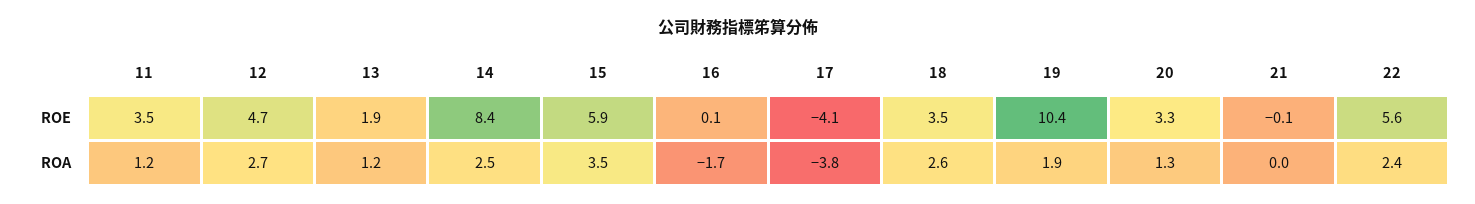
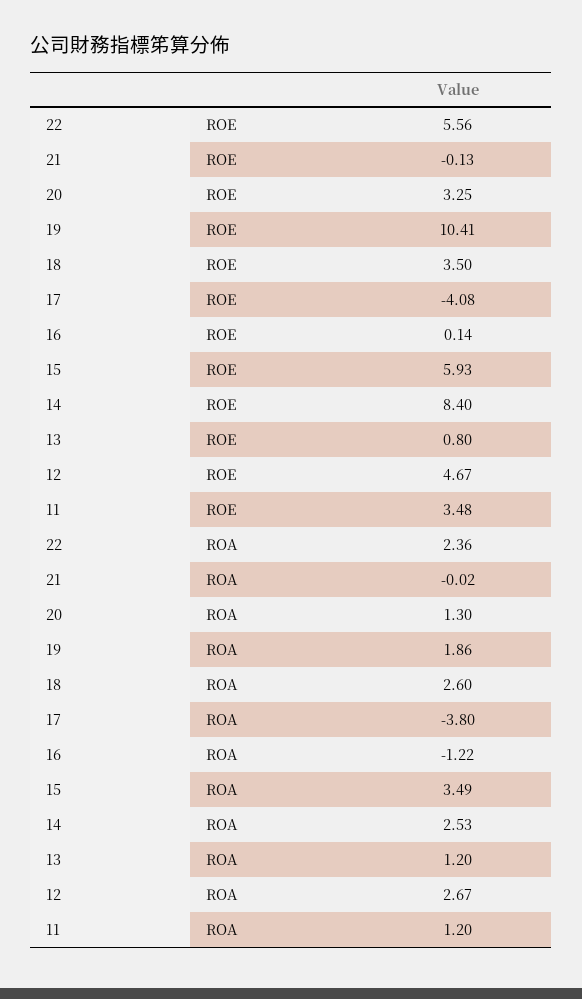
  {
    "11": {
      "ROE": 3.48,
      "ROA": 1.2
    },
    "12": {
      "ROE": 4.67,
      "ROA": 2.67
    },
    "13": {
-     "ROE": 1.9,
+     "ROE": 0.8,
      "ROA": 1.2
    },
    "14": {
      "ROE": 8.4,
      "ROA": 2.53
    },
    "15": {
      "ROE": 5.93,
      "ROA": 3.49
    },
    "16": {
      "ROE": 0.14,
-     "ROA": -1.7
+     "ROA": -1.22
    },
    "17": {
      "ROE": -4.08,
      "ROA": -3.8
    },
    "18": {
      "ROE": 3.5,
      "ROA": 2.6
    },
    "19": {
      "ROE": 10.41,
      "ROA": 1.86
    },
    "20": {
      "ROE": 3.25,
      "ROA": 1.3
    },
    "21": {
      "ROE": -0.13,
      "ROA": -0.02
    },
    "22": {
      "ROE": 5.56,
      "ROA": 2.36
    }
  }

